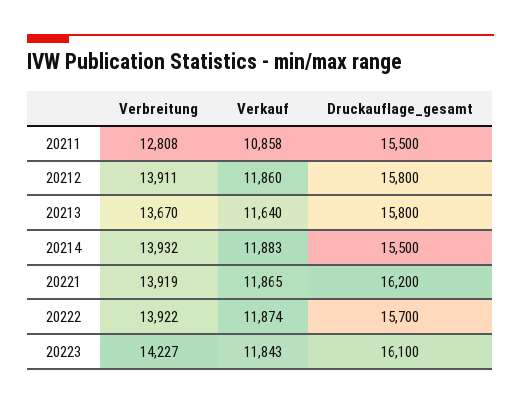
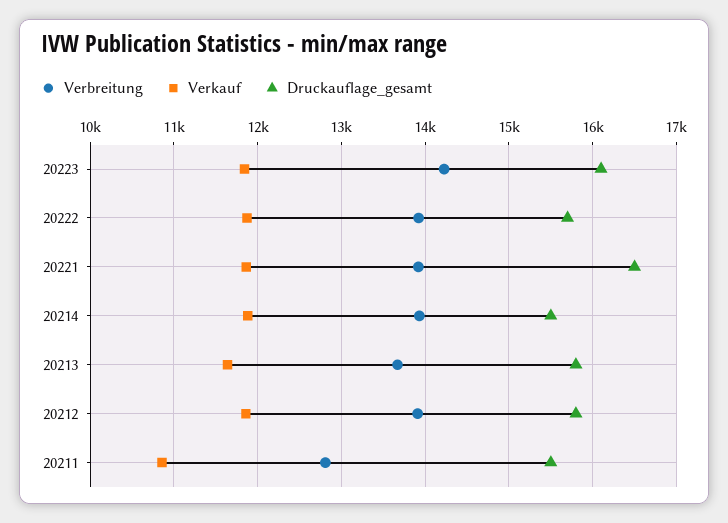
  {
    "Verbreitung": {
      "20211": 12808,
      "20212": 13911,
      "20213": 13670,
      "20214": 13932,
      "20221": 13919,
      "20222": 13922,
      "20223": 14227
    },
    "Verkauf": {
      "20211": 10858,
      "20212": 11860,
      "20213": 11640,
      "20214": 11883,
      "20221": 11865,
      "20222": 11874,
      "20223": 11843
    },
    "Druckauflage_gesamt": {
      "20211": 15500,
      "20212": 15800,
      "20213": 15800,
      "20214": 15500,
-     "20221": 16200,
+     "20221": 16500,
      "20222": 15700,
      "20223": 16100
    }
  }

